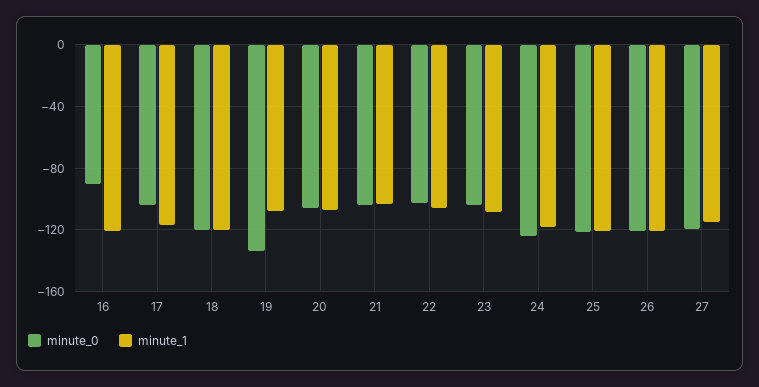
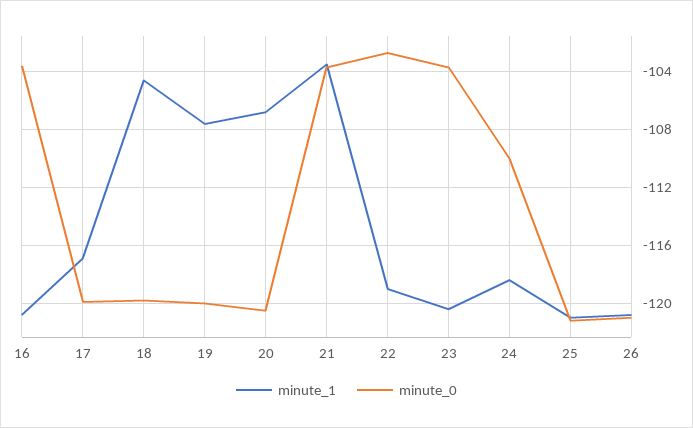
  {
    "minute_0": {
-     "16": -90,
+     "16": -103.5,
-     "17": -105,
+     "17": -120,
      "18": -120,
-     "19": -135,
+     "19": -120,
-     "20": -105,
+     "20": -120.5,
      "21": -103.5,
      "22": -102.5,
      "23": -103.5,
-     "24": -125,
+     "24": -110,
      "25": -121,
-     "26": -121,
+     "26": -121
-     "27": -120
    },
    "minute_1": {
      "16": -121,
      "17": -117,
-     "18": -120,
+     "18": -104.5,
      "19": -107.5,
      "20": -107,
      "21": -103.5,
-     "22": -105,
+     "22": -119,
-     "23": -110,
+     "23": -120.5,
      "24": -118.5,
      "25": -121,
-     "26": -121,
+     "26": -121
-     "27": -115
    }
  }

